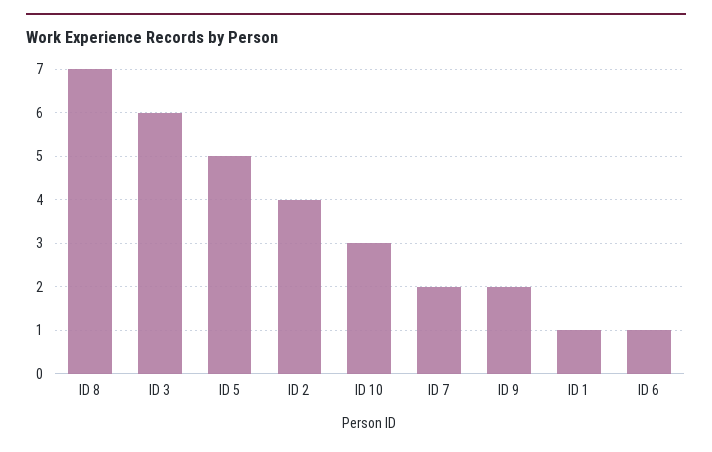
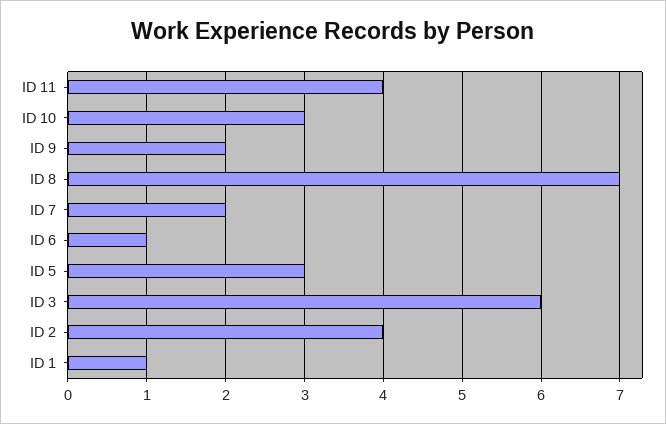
  {
    "ID 8": 7,
    "ID 3": 6,
-   "ID 5": 5,
+   "ID 5": 3,
    "ID 2": 4,
    "ID 10": 3,
    "ID 7": 2,
    "ID 9": 2,
    "ID 1": 1,
-   "ID 6": 1
+   "ID 6": 1,
+   "ID 11": 4
  }

